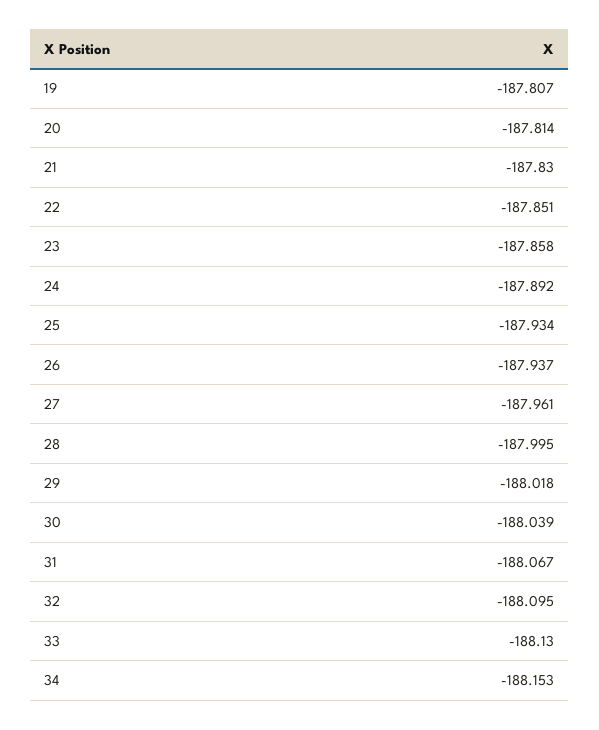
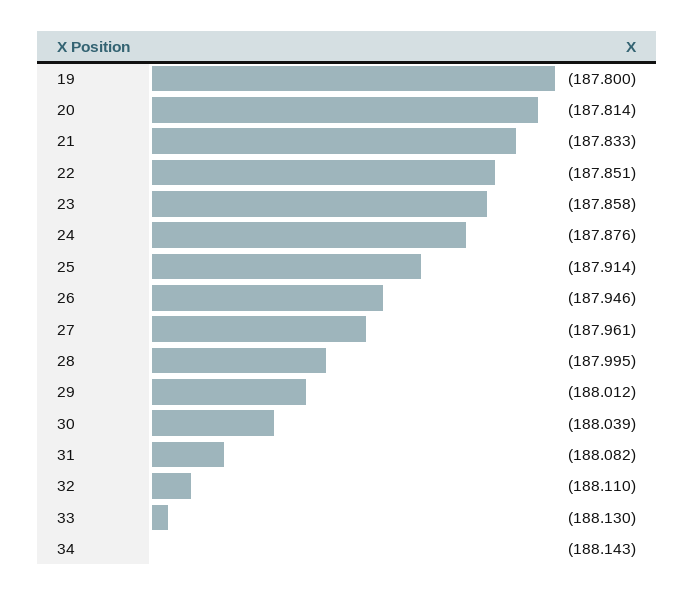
  {
-   "19": -187.807,
+   "19": -187.8,
    "20": -187.814,
-   "21": -187.83,
+   "21": -187.833,
    "22": -187.851,
    "23": -187.858,
-   "24": -187.892,
+   "24": -187.876,
-   "25": -187.934,
+   "25": -187.914,
-   "26": -187.937,
+   "26": -187.946,
    "27": -187.961,
    "28": -187.995,
-   "29": -188.018,
+   "29": -188.012,
    "30": -188.039,
-   "31": -188.067,
+   "31": -188.082,
-   "32": -188.095,
+   "32": -188.11,
    "33": -188.13,
-   "34": -188.153
+   "34": -188.143
  }

